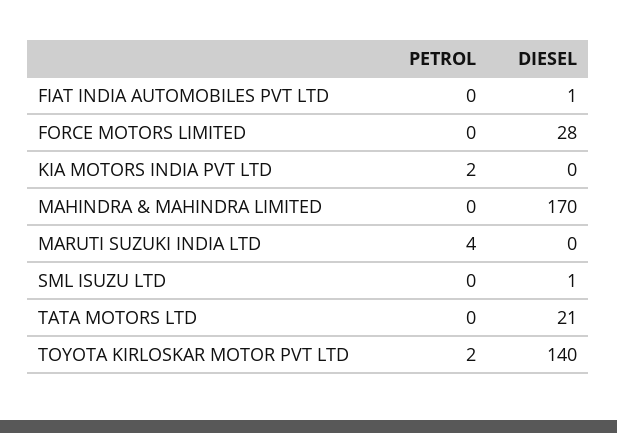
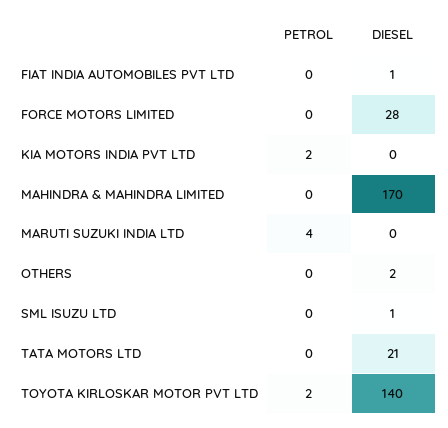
  {
    "PETROL": {
      "FIAT INDIA AUTOMOBILES PVT LTD": 0,
      "FORCE MOTORS LIMITED": 0,
      "KIA MOTORS INDIA PVT LTD": 2,
      "MAHINDRA & MAHINDRA LIMITED": 0,
      "MARUTI SUZUKI INDIA LTD": 4,
      "SML ISUZU LTD": 0,
      "TATA MOTORS LTD": 0,
-     "TOYOTA KIRLOSKAR MOTOR PVT LTD": 2
+     "TOYOTA KIRLOSKAR MOTOR PVT LTD": 2,
+     "OTHERS": 0
    },
    "DIESEL": {
      "FIAT INDIA AUTOMOBILES PVT LTD": 1,
      "FORCE MOTORS LIMITED": 28,
      "KIA MOTORS INDIA PVT LTD": 0,
      "MAHINDRA & MAHINDRA LIMITED": 170,
      "MARUTI SUZUKI INDIA LTD": 0,
      "SML ISUZU LTD": 1,
      "TATA MOTORS LTD": 21,
-     "TOYOTA KIRLOSKAR MOTOR PVT LTD": 140
+     "TOYOTA KIRLOSKAR MOTOR PVT LTD": 140,
+     "OTHERS": 2
    }
  }

